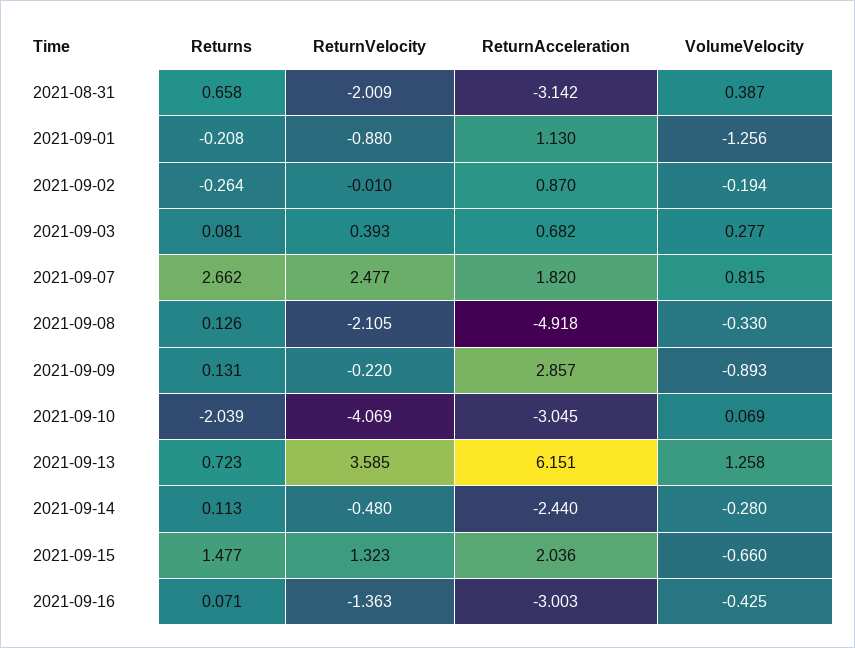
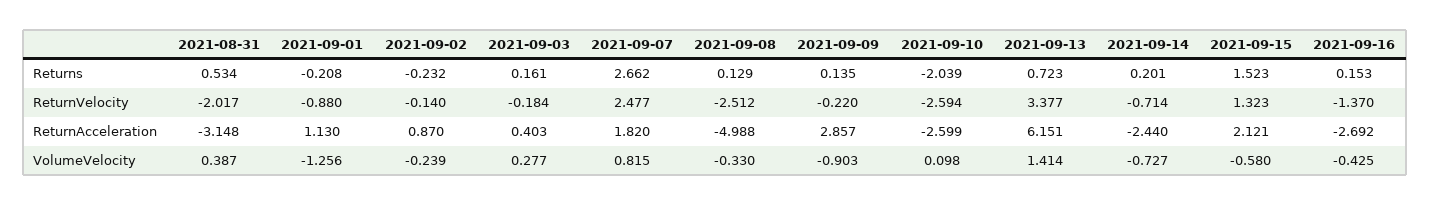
  {
    "Returns": {
-     "2021-08-31": 0.658,
+     "2021-08-31": 0.534,
      "2021-09-01": -0.208,
-     "2021-09-02": -0.264,
+     "2021-09-02": -0.232,
-     "2021-09-03": 0.081,
+     "2021-09-03": 0.161,
      "2021-09-07": 2.662,
-     "2021-09-08": 0.126,
+     "2021-09-08": 0.129,
-     "2021-09-09": 0.131,
+     "2021-09-09": 0.135,
      "2021-09-10": -2.039,
      "2021-09-13": 0.723,
-     "2021-09-14": 0.113,
+     "2021-09-14": 0.201,
-     "2021-09-15": 1.477,
+     "2021-09-15": 1.523,
-     "2021-09-16": 0.071
+     "2021-09-16": 0.153
    },
    "ReturnVelocity": {
-     "2021-08-31": -2.009,
+     "2021-08-31": -2.017,
      "2021-09-01": -0.88,
-     "2021-09-02": -0.01,
+     "2021-09-02": -0.14,
-     "2021-09-03": 0.393,
+     "2021-09-03": -0.184,
      "2021-09-07": 2.477,
-     "2021-09-08": -2.105,
+     "2021-09-08": -2.512,
      "2021-09-09": -0.22,
-     "2021-09-10": -4.069,
+     "2021-09-10": -2.594,
-     "2021-09-13": 3.585,
+     "2021-09-13": 3.377,
-     "2021-09-14": -0.48,
+     "2021-09-14": -0.714,
      "2021-09-15": 1.323,
-     "2021-09-16": -1.363
+     "2021-09-16": -1.37
    },
    "ReturnAcceleration": {
-     "2021-08-31": -3.142,
+     "2021-08-31": -3.148,
      "2021-09-01": 1.13,
      "2021-09-02": 0.87,
-     "2021-09-03": 0.682,
+     "2021-09-03": 0.403,
      "2021-09-07": 1.82,
-     "2021-09-08": -4.918,
+     "2021-09-08": -4.988,
      "2021-09-09": 2.857,
-     "2021-09-10": -3.045,
+     "2021-09-10": -2.599,
      "2021-09-13": 6.151,
      "2021-09-14": -2.44,
-     "2021-09-15": 2.036,
+     "2021-09-15": 2.121,
-     "2021-09-16": -3.003
+     "2021-09-16": -2.692
    },
    "VolumeVelocity": {
      "2021-08-31": 0.387,
      "2021-09-01": -1.256,
-     "2021-09-02": -0.194,
+     "2021-09-02": -0.239,
      "2021-09-03": 0.277,
      "2021-09-07": 0.815,
      "2021-09-08": -0.33,
-     "2021-09-09": -0.893,
+     "2021-09-09": -0.903,
-     "2021-09-10": 0.069,
+     "2021-09-10": 0.098,
-     "2021-09-13": 1.258,
+     "2021-09-13": 1.414,
-     "2021-09-14": -0.28,
+     "2021-09-14": -0.727,
-     "2021-09-15": -0.66,
+     "2021-09-15": -0.58,
      "2021-09-16": -0.425
    }
  }

